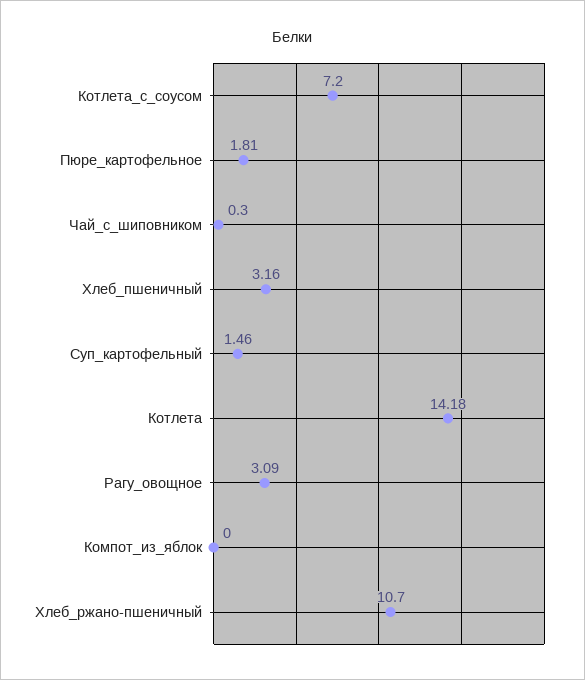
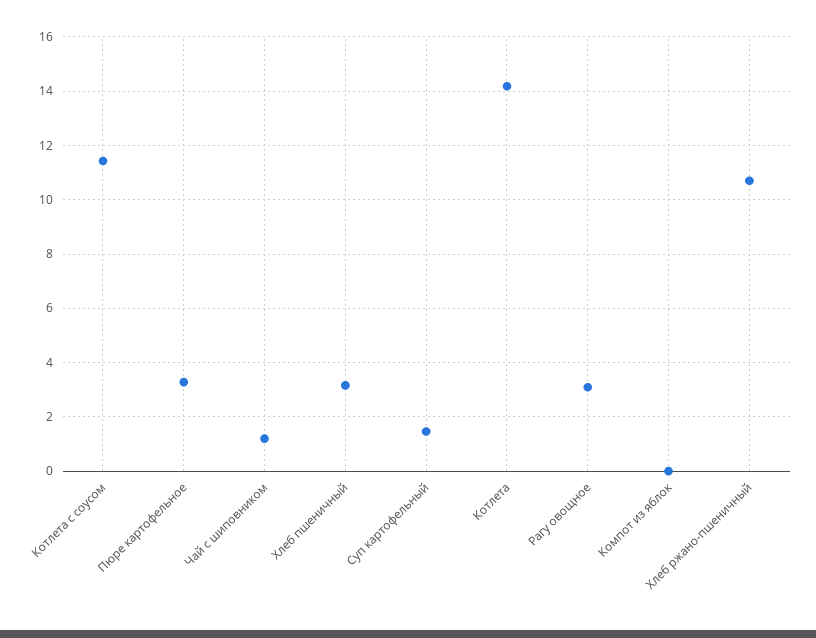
  {
-   "Котлета_с_соусом": 7.2,
+   "Котлета_с_соусом": 11.5,
-   "Пюре_картофельное": 1.81,
+   "Пюре_картофельное": 3.25,
-   "Чай_с_шиповником": 0.3,
+   "Чай_с_шиповником": 1.25,
    "Хлеб_пшеничный": 3.16,
    "Суп_картофельный": 1.46,
    "Котлета": 14.18,
    "Рагу_овощное": 3.09,
    "Компот_из_яблок": 0,
    "Хлеб_ржано-пшеничный": 10.7
  }

